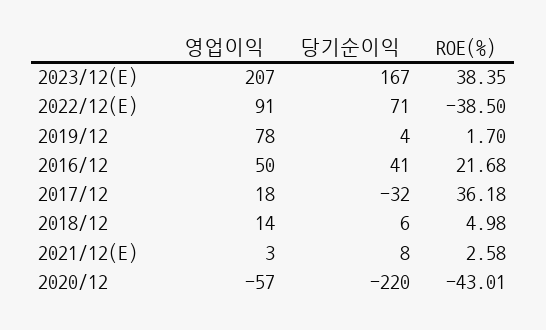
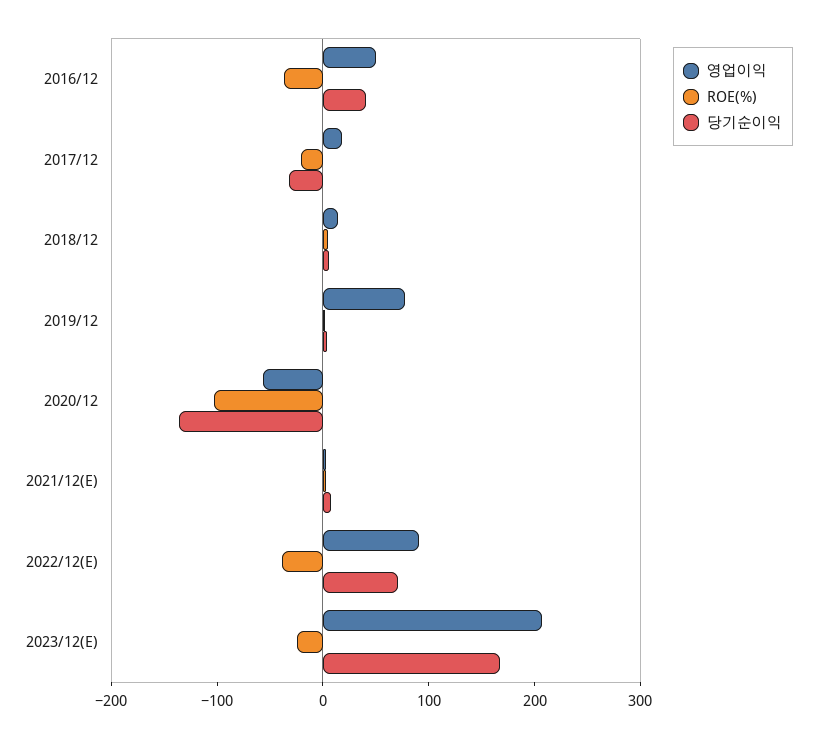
  {
    "영업이익": {
      "2023/12(E)": 207,
      "2022/12(E)": 91,
      "2019/12": 78,
      "2016/12": 50,
      "2017/12": 18,
      "2018/12": 14,
      "2021/12(E)": 3,
      "2020/12": -57
    },
    "당기순이익": {
      "2023/12(E)": 167,
      "2022/12(E)": 71,
      "2019/12": 4,
      "2016/12": 41,
      "2017/12": -32,
      "2018/12": 6,
      "2021/12(E)": 8,
-     "2020/12": -220
+     "2020/12": -140
    },
    "ROE(%)": {
-     "2023/12(E)": 38.35,
+     "2023/12(E)": -20,
      "2022/12(E)": -38.5,
      "2019/12": 1.7,
-     "2016/12": 21.68,
+     "2016/12": -40,
-     "2017/12": 36.18,
+     "2017/12": -20,
      "2018/12": 4.98,
      "2021/12(E)": 2.58,
-     "2020/12": -43.01
+     "2020/12": -100
    }
  }

